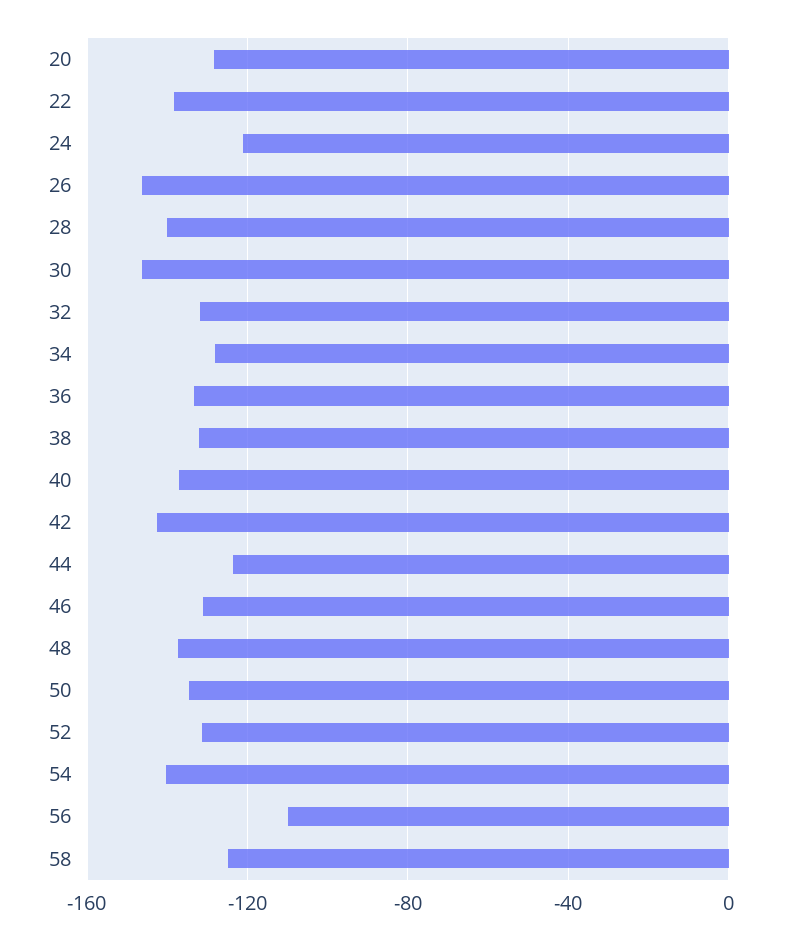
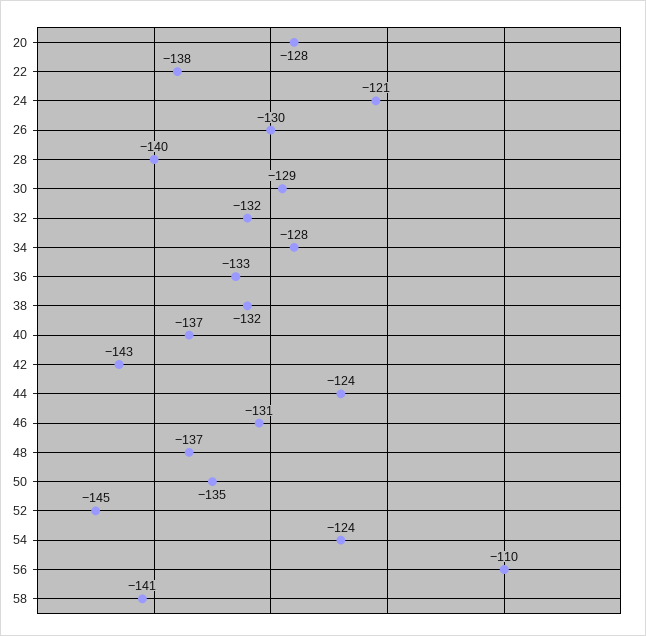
  {
    "20": -128,
    "22": -138,
    "24": -121,
-   "26": -145,
+   "26": -130,
    "28": -140,
-   "30": -145,
+   "30": -129,
    "32": -132,
    "34": -128,
    "36": -133,
    "38": -132,
    "40": -137,
    "42": -143,
    "44": -124,
    "46": -131,
    "48": -137,
    "50": -135,
-   "52": -130,
+   "52": -145,
-   "54": -140,
+   "54": -124,
    "56": -110,
-   "58": -125
+   "58": -141
  }

